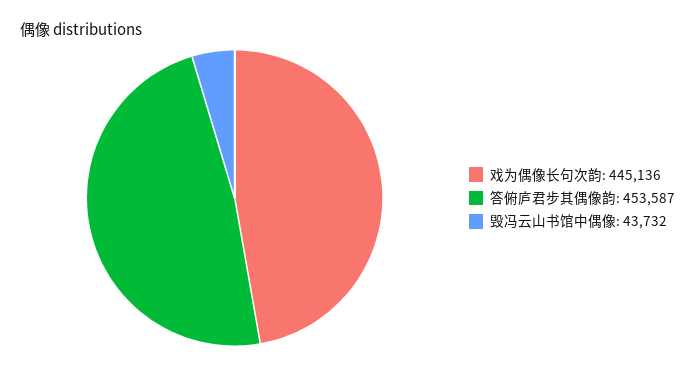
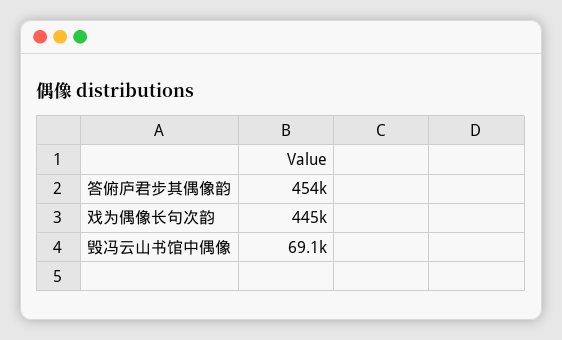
  {
    "戏为偶像长句次韵": 445136,
    "答俯庐君步其偶像韵": 453587,
-   "毁冯云山书馆中偶像": 43732
+   "毁冯云山书馆中偶像": 69100
  }

